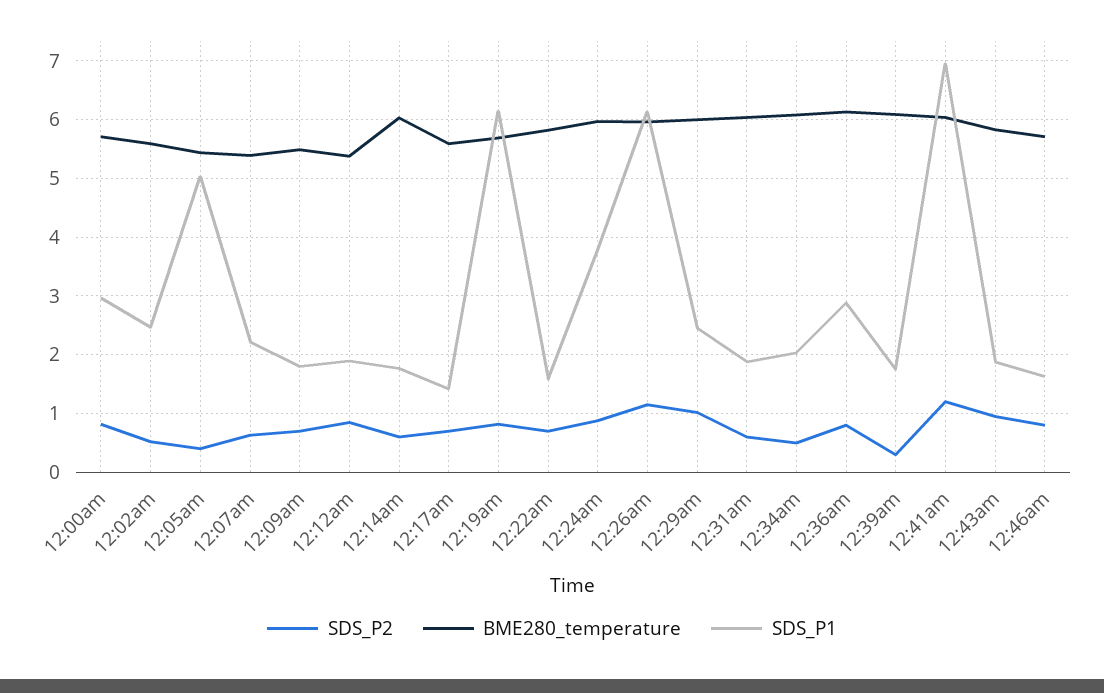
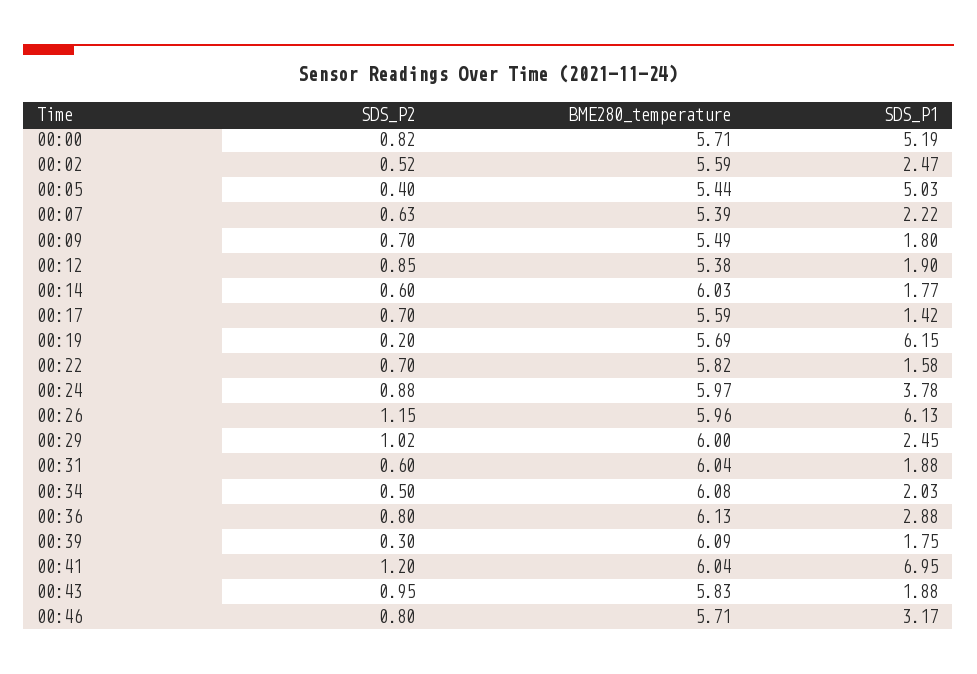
  {
    "SDS_P2": {
      "12:00am": 0.82,
      "12:02am": 0.52,
      "12:05am": 0.4,
      "12:07am": 0.63,
      "12:09am": 0.7,
      "12:12am": 0.85,
      "12:14am": 0.6,
      "12:17am": 0.7,
-     "12:19am": 0.8,
+     "12:19am": 0.2,
      "12:22am": 0.7,
      "12:24am": 0.88,
      "12:26am": 1.15,
      "12:29am": 1.02,
      "12:31am": 0.6,
      "12:34am": 0.5,
      "12:36am": 0.8,
      "12:39am": 0.3,
      "12:41am": 1.2,
      "12:43am": 0.95,
      "12:46am": 0.8
    },
    "BME280_temperature": {
      "12:00am": 5.71,
      "12:02am": 5.59,
      "12:05am": 5.44,
      "12:07am": 5.39,
      "12:09am": 5.49,
      "12:12am": 5.38,
      "12:14am": 6.03,
      "12:17am": 5.59,
      "12:19am": 5.69,
      "12:22am": 5.82,
      "12:24am": 5.97,
      "12:26am": 5.96,
      "12:29am": 6,
      "12:31am": 6.04,
      "12:34am": 6.08,
      "12:36am": 6.13,
      "12:39am": 6.09,
      "12:41am": 6.04,
      "12:43am": 5.83,
      "12:46am": 5.71
    },
    "SDS_P1": {
-     "12:00am": 3,
+     "12:00am": 5.19,
      "12:02am": 2.47,
      "12:05am": 5.03,
      "12:07am": 2.22,
      "12:09am": 1.8,
      "12:12am": 1.9,
      "12:14am": 1.77,
      "12:17am": 1.42,
      "12:19am": 6.15,
      "12:22am": 1.58,
      "12:24am": 3.78,
      "12:26am": 6.13,
      "12:29am": 2.45,
      "12:31am": 1.88,
      "12:34am": 2.03,
      "12:36am": 2.88,
      "12:39am": 1.75,
      "12:41am": 6.95,
      "12:43am": 1.88,
-     "12:46am": 1.6
+     "12:46am": 3.17
    }
  }

